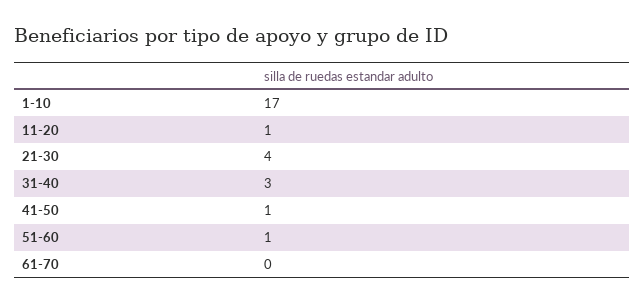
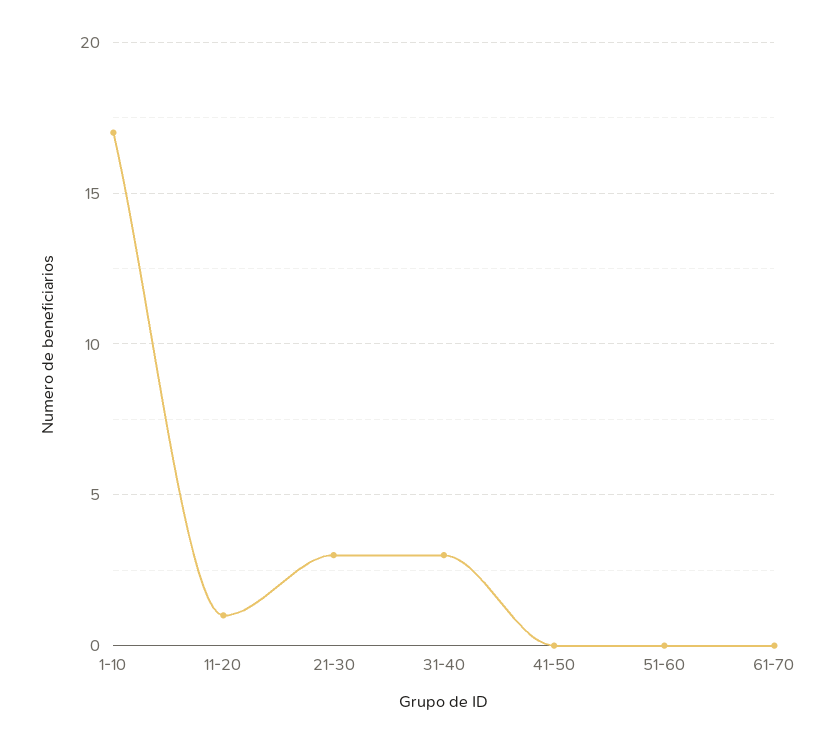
  {
    "1-10": 17,
    "11-20": 1,
-   "21-30": 4,
+   "21-30": 3,
    "31-40": 3,
-   "41-50": 1,
+   "41-50": 0,
-   "51-60": 1,
+   "51-60": 0,
    "61-70": 0
  }

